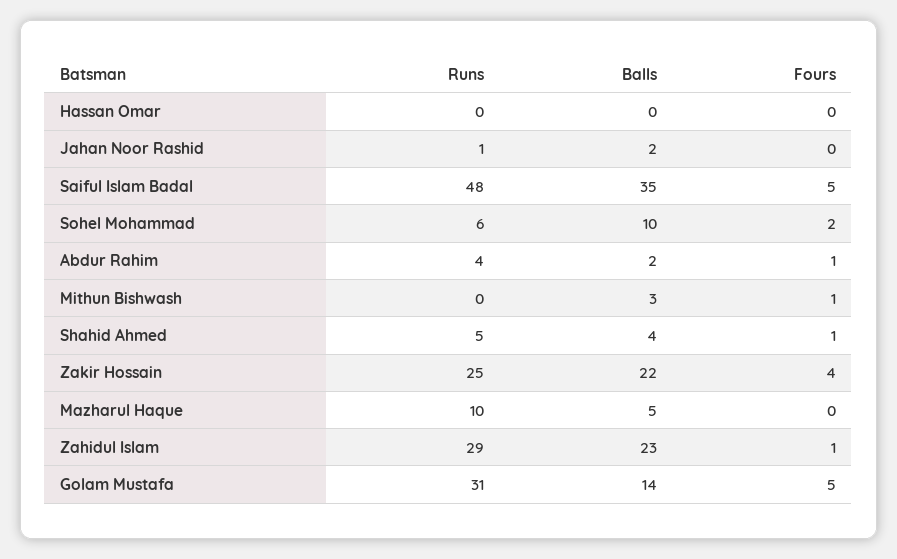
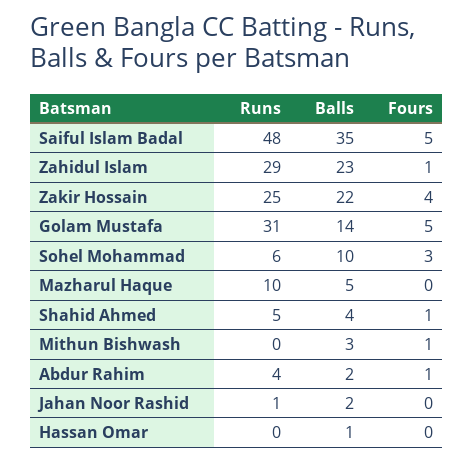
  {
    "Runs": {
      "Hassan Omar": 0,
      "Jahan Noor Rashid": 1,
      "Saiful Islam Badal": 48,
      "Sohel Mohammad": 6,
      "Abdur Rahim": 4,
      "Mithun Bishwash": 0,
      "Shahid Ahmed": 5,
      "Zakir Hossain": 25,
      "Mazharul Haque": 10,
      "Zahidul Islam": 29,
      "Golam Mustafa": 31
    },
    "Balls": {
-     "Hassan Omar": 0,
+     "Hassan Omar": 1,
      "Jahan Noor Rashid": 2,
      "Saiful Islam Badal": 35,
      "Sohel Mohammad": 10,
      "Abdur Rahim": 2,
      "Mithun Bishwash": 3,
      "Shahid Ahmed": 4,
      "Zakir Hossain": 22,
      "Mazharul Haque": 5,
      "Zahidul Islam": 23,
      "Golam Mustafa": 14
    },
    "Fours": {
      "Hassan Omar": 0,
      "Jahan Noor Rashid": 0,
      "Saiful Islam Badal": 5,
-     "Sohel Mohammad": 2,
+     "Sohel Mohammad": 3,
      "Abdur Rahim": 1,
      "Mithun Bishwash": 1,
      "Shahid Ahmed": 1,
      "Zakir Hossain": 4,
      "Mazharul Haque": 0,
      "Zahidul Islam": 1,
      "Golam Mustafa": 5
    }
  }

